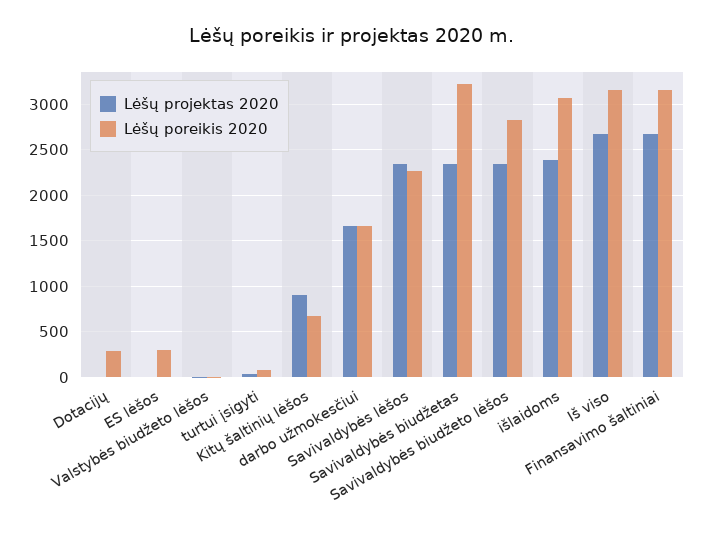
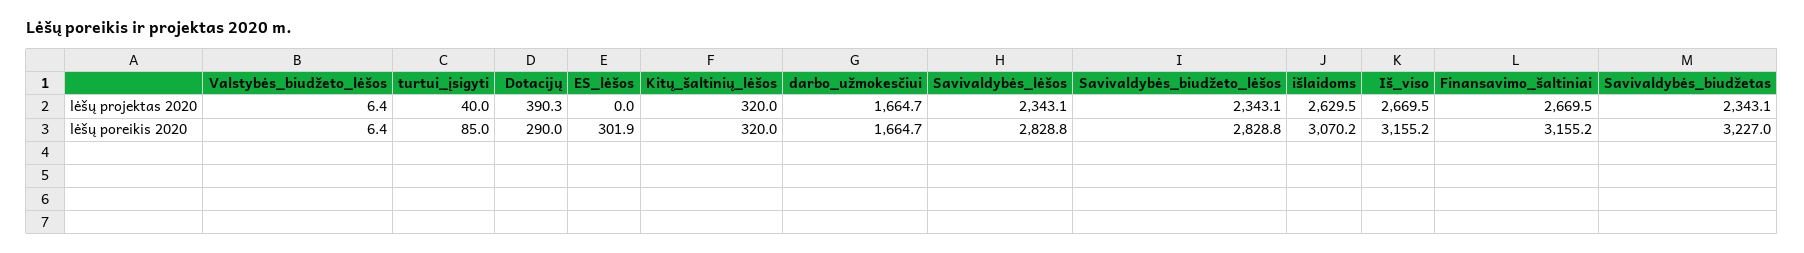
  {
    "Lėšų projektas 2020": {
-     "Dotacijų": 0,
+     "Dotacijų": 390.3,
      "ES lėšos": 0,
      "Valstybės biudžeto lėšos": 6.4,
      "turtui įsigyti": 40,
-     "Kitų šaltinių lėšos": 900,
+     "Kitų šaltinių lėšos": 320,
      "darbo užmokesčiui": 1664.7,
      "Savivaldybės lėšos": 2343.1,
      "Savivaldybės biudžetas": 2343.1,
      "Savivaldybės biudžeto lėšos": 2343.1,
-     "išlaidoms": 2400,
+     "išlaidoms": 2629.5,
      "Iš viso": 2669.5,
      "Finansavimo šaltiniai": 2669.5
    },
    "Lėšų poreikis 2020": {
      "Dotacijų": 290,
      "ES lėšos": 301.9,
      "Valstybės biudžeto lėšos": 6.4,
      "turtui įsigyti": 85,
-     "Kitų šaltinių lėšos": 700,
+     "Kitų šaltinių lėšos": 320,
      "darbo užmokesčiui": 1664.7,
-     "Savivaldybės lėšos": 2300,
+     "Savivaldybės lėšos": 2828.8,
      "Savivaldybės biudžetas": 3227,
      "Savivaldybės biudžeto lėšos": 2828.8,
      "išlaidoms": 3070.2,
      "Iš viso": 3155.2,
      "Finansavimo šaltiniai": 3155.2
    }
  }

